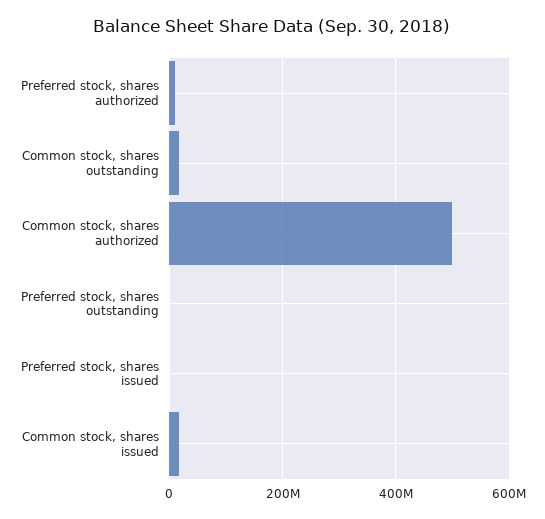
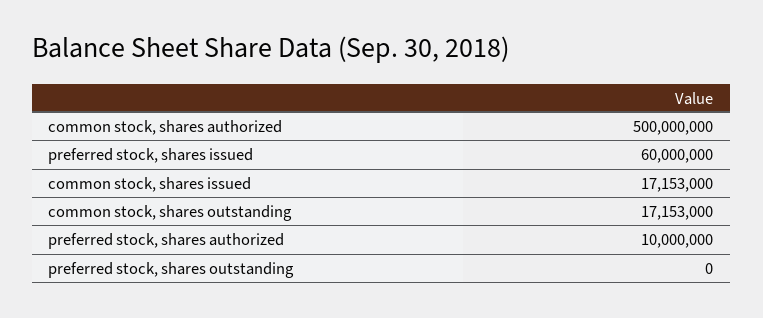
  {
    "Preferred stock, shares authorized": 10000000,
    "Common stock, shares outstanding": 17153000,
    "Common stock, shares authorized": 500000000,
    "Preferred stock, shares outstanding": 0,
-   "Preferred stock, shares issued": 0,
+   "Preferred stock, shares issued": 60000000,
    "Common stock, shares issued": 17153000
  }

